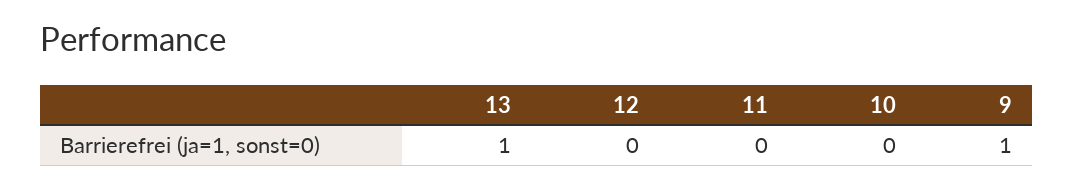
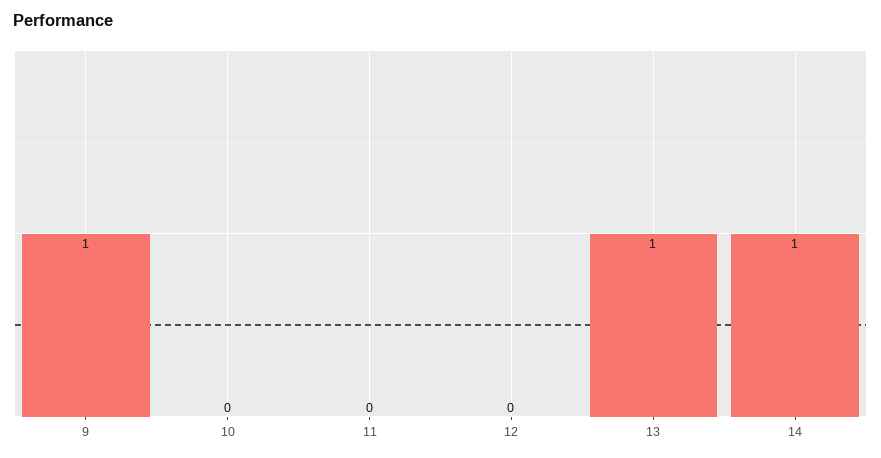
  {
    "13": 1,
    "12": 0,
    "11": 0,
    "10": 0,
-   "9": 1
+   "9": 1,
+   "14": 1
  }

